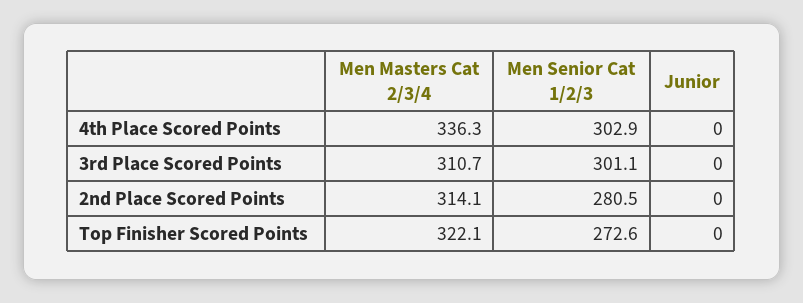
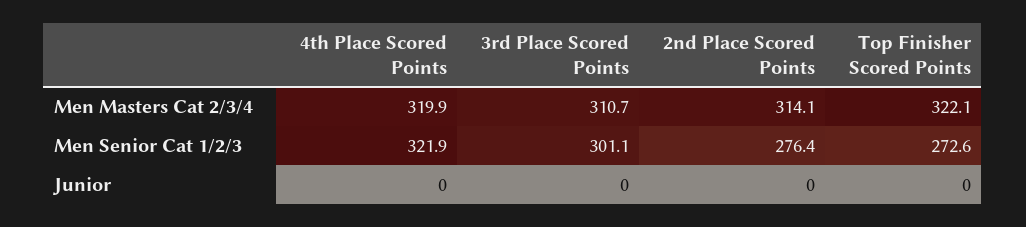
  {
    "Men Masters Cat 2/3/4": {
-     "4th Place Scored Points": 336.3,
+     "4th Place Scored Points": 319.9,
      "3rd Place Scored Points": 310.7,
      "2nd Place Scored Points": 314.1,
      "Top Finisher Scored Points": 322.1
    },
    "Men Senior Cat 1/2/3": {
-     "4th Place Scored Points": 302.9,
+     "4th Place Scored Points": 321.9,
      "3rd Place Scored Points": 301.1,
-     "2nd Place Scored Points": 280.5,
+     "2nd Place Scored Points": 276.4,
      "Top Finisher Scored Points": 272.6
    },
    "Junior": {
      "4th Place Scored Points": 0,
      "3rd Place Scored Points": 0,
      "2nd Place Scored Points": 0,
      "Top Finisher Scored Points": 0
    }
  }

